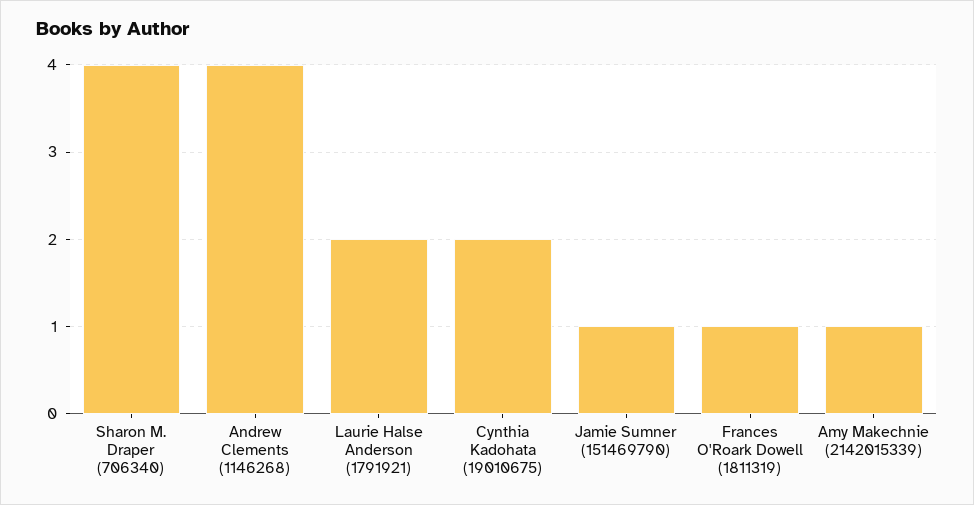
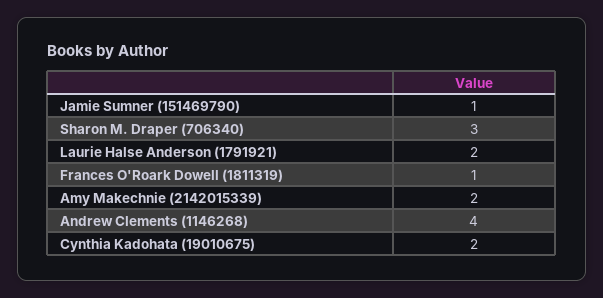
  {
-   "Sharon M. Draper (706340)": 4,
+   "Sharon M. Draper (706340)": 3,
    "Andrew Clements (1146268)": 4,
    "Laurie Halse Anderson (1791921)": 2,
    "Cynthia Kadohata (19010675)": 2,
    "Jamie Sumner (151469790)": 1,
    "Frances O'Roark Dowell (1811319)": 1,
-   "Amy Makechnie (2142015339)": 1
+   "Amy Makechnie (2142015339)": 2
  }

